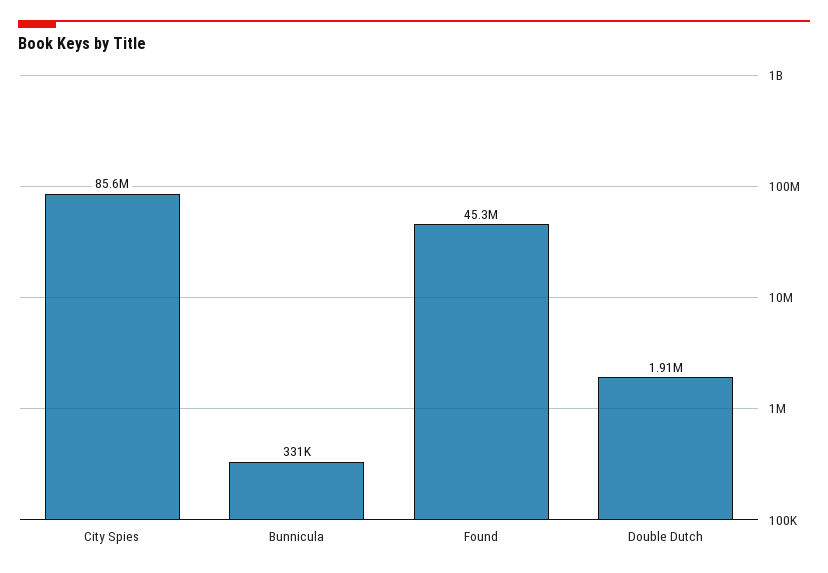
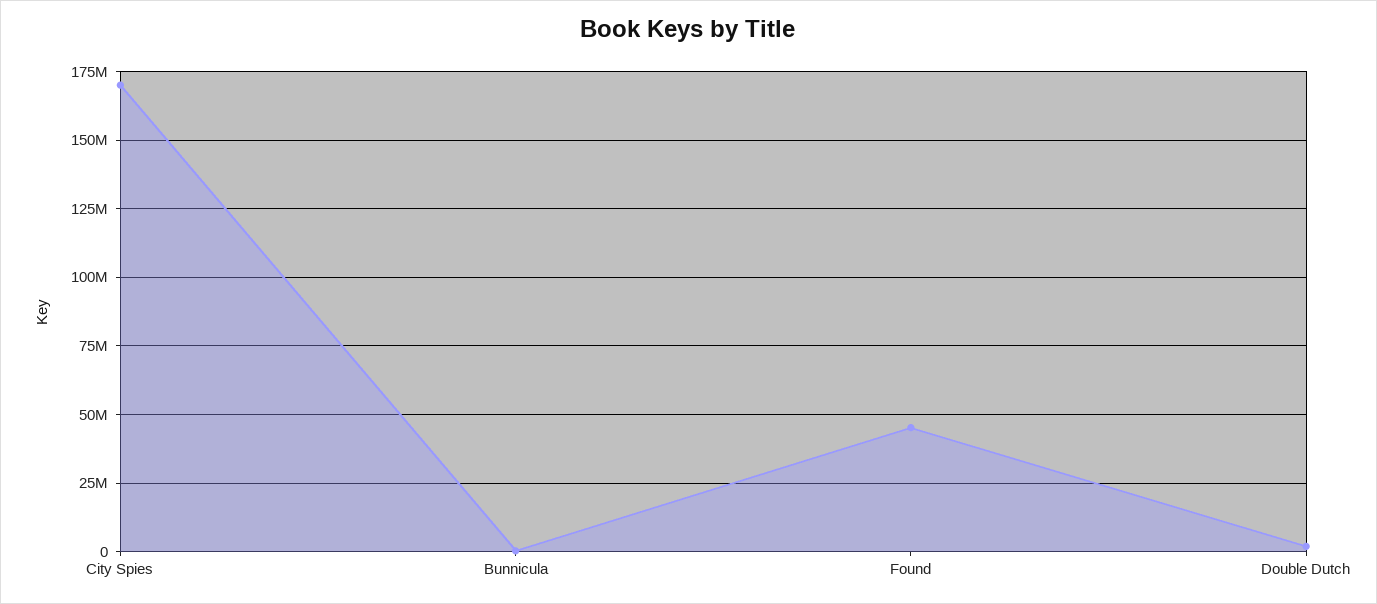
  {
-   "City Spies": 85600000,
+   "City Spies": 170000000,
    "Bunnicula": 331000,
    "Found": 45300000,
    "Double Dutch": 1910000
  }

